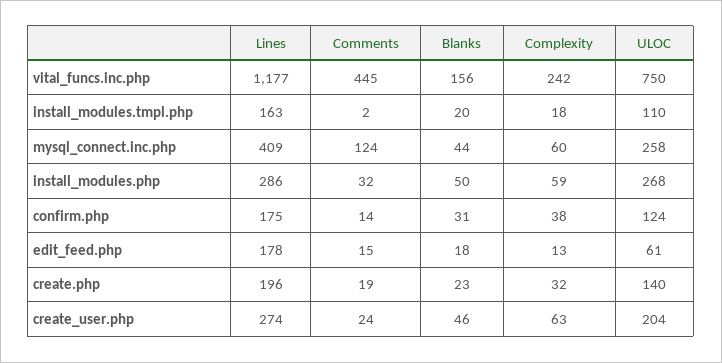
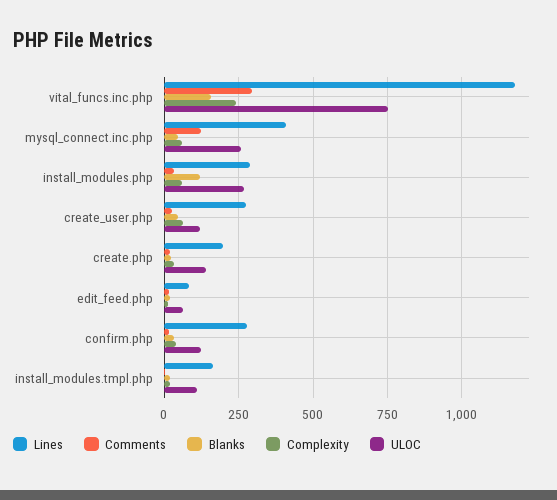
  {
    "Lines": {
      "vital_funcs.inc.php": 1177,
      "install_modules.tmpl.php": 163,
      "mysql_connect.inc.php": 409,
      "install_modules.php": 286,
-     "confirm.php": 175,
+     "confirm.php": 275,
-     "edit_feed.php": 178,
+     "edit_feed.php": 75,
      "create.php": 196,
      "create_user.php": 274
    },
    "Comments": {
-     "vital_funcs.inc.php": 445,
+     "vital_funcs.inc.php": 300,
      "install_modules.tmpl.php": 2,
      "mysql_connect.inc.php": 124,
      "install_modules.php": 32,
      "confirm.php": 14,
      "edit_feed.php": 15,
      "create.php": 19,
      "create_user.php": 24
    },
    "Blanks": {
      "vital_funcs.inc.php": 156,
      "install_modules.tmpl.php": 20,
      "mysql_connect.inc.php": 44,
-     "install_modules.php": 50,
+     "install_modules.php": 125,
      "confirm.php": 31,
      "edit_feed.php": 18,
      "create.php": 23,
      "create_user.php": 46
    },
    "Complexity": {
      "vital_funcs.inc.php": 242,
      "install_modules.tmpl.php": 18,
      "mysql_connect.inc.php": 60,
      "install_modules.php": 59,
      "confirm.php": 38,
      "edit_feed.php": 13,
      "create.php": 32,
      "create_user.php": 63
    },
    "ULOC": {
      "vital_funcs.inc.php": 750,
      "install_modules.tmpl.php": 110,
      "mysql_connect.inc.php": 258,
      "install_modules.php": 268,
      "confirm.php": 124,
      "edit_feed.php": 61,
      "create.php": 140,
-     "create_user.php": 204
+     "create_user.php": 125
    }
  }

